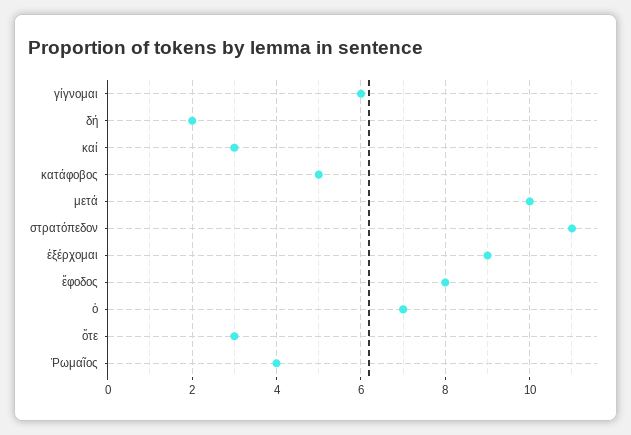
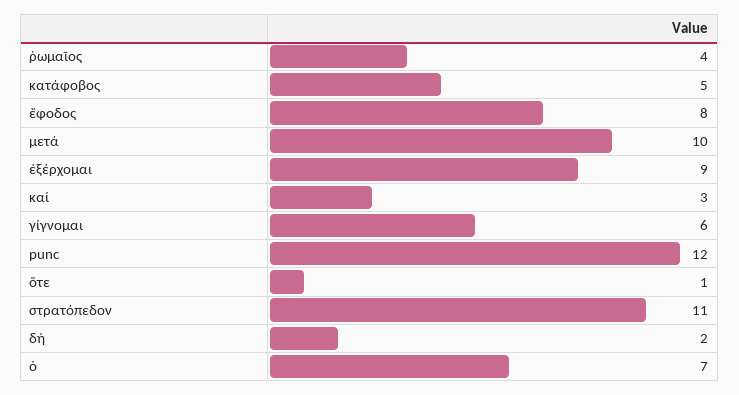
  {
    "γίγνομαι": 6,
    "δή": 2,
    "καί": 3,
    "κατάφοβος": 5,
    "μετά": 10,
    "στρατόπεδον": 11,
    "ἐξέρχομαι": 9,
    "ἔφοδος": 8,
    "ὁ": 7,
-   "ὅτε": 3,
+   "ὅτε": 1,
-   "Ῥωμαῖος": 4
+   "Ῥωμαῖος": 4,
+   "punc": 12
  }

